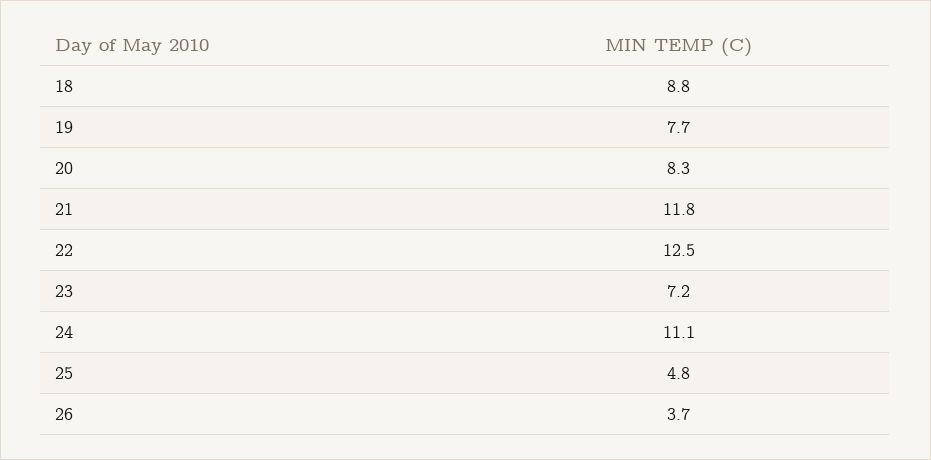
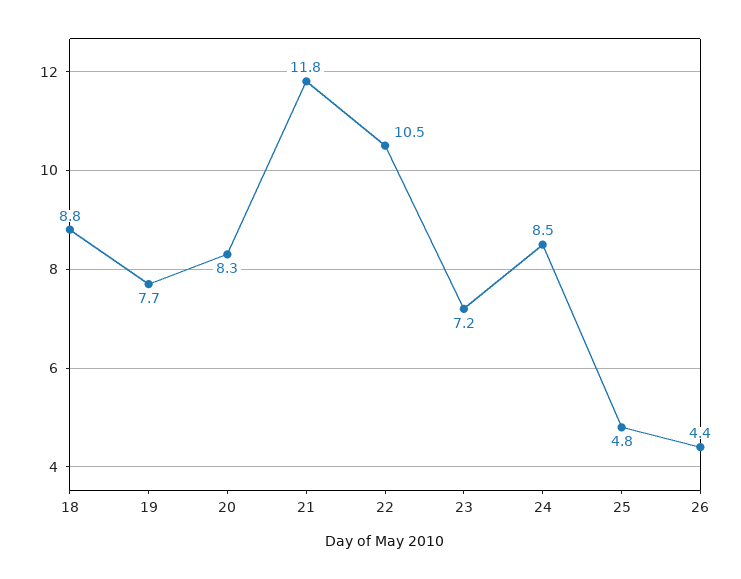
  {
    "18": 8.8,
    "19": 7.7,
    "20": 8.3,
    "21": 11.8,
-   "22": 12.5,
+   "22": 10.5,
    "23": 7.2,
-   "24": 11.1,
+   "24": 8.5,
    "25": 4.8,
-   "26": 3.7
+   "26": 4.4
  }

